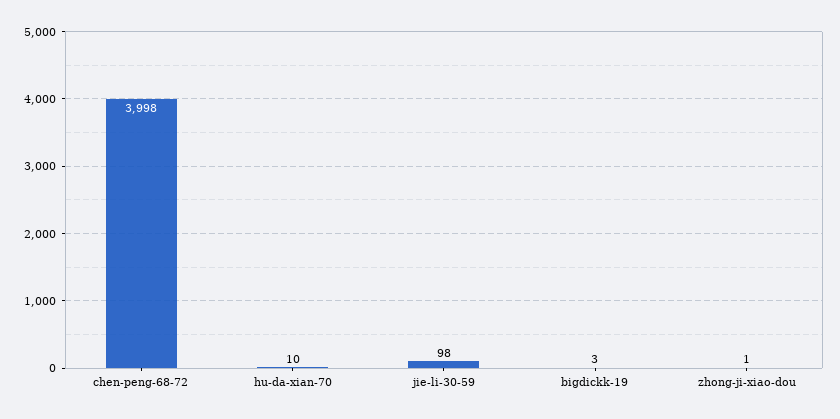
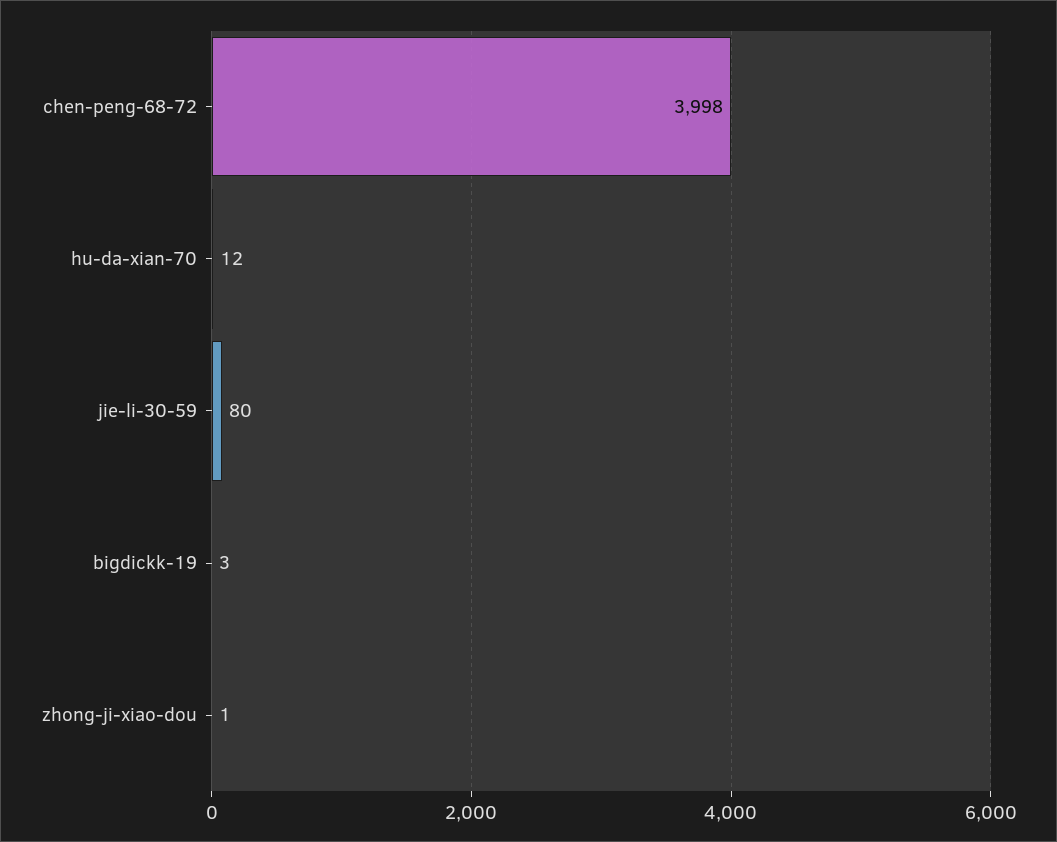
  {
    "chen-peng-68-72": 3998,
-   "hu-da-xian-70": 10,
+   "hu-da-xian-70": 12,
-   "jie-li-30-59": 98,
+   "jie-li-30-59": 80,
    "bigdickk-19": 3,
    "zhong-ji-xiao-dou": 1
  }

